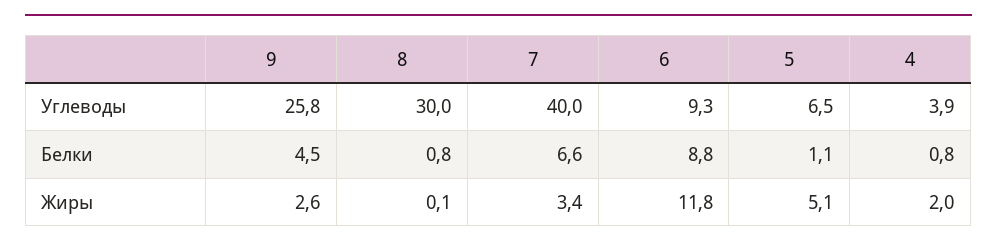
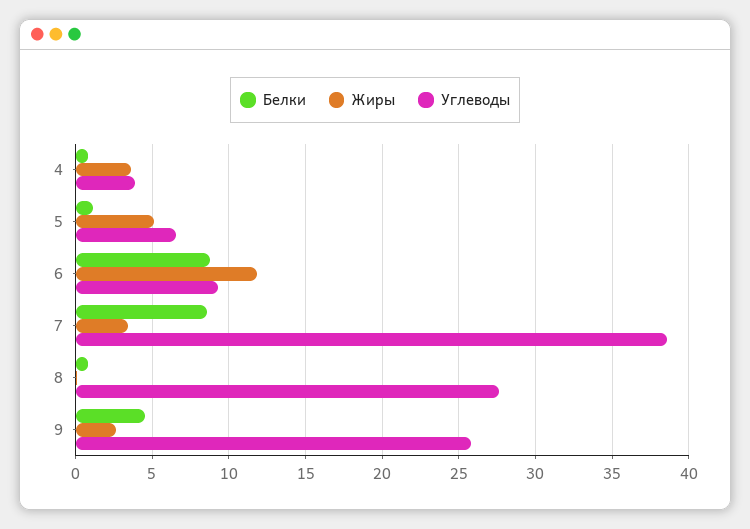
  {
    "Углеводы": {
      "9": 25.8,
-     "8": 30,
+     "8": 27.5,
-     "7": 40,
+     "7": 38.5,
      "6": 9.3,
      "5": 6.5,
      "4": 3.9
    },
    "Белки": {
      "9": 4.5,
      "8": 0.8,
-     "7": 6.6,
+     "7": 8.5,
      "6": 8.8,
      "5": 1.1,
      "4": 0.8
    },
    "Жиры": {
      "9": 2.6,
      "8": 0.1,
      "7": 3.4,
      "6": 11.8,
      "5": 5.1,
-     "4": 2
+     "4": 3.5
    }
  }

